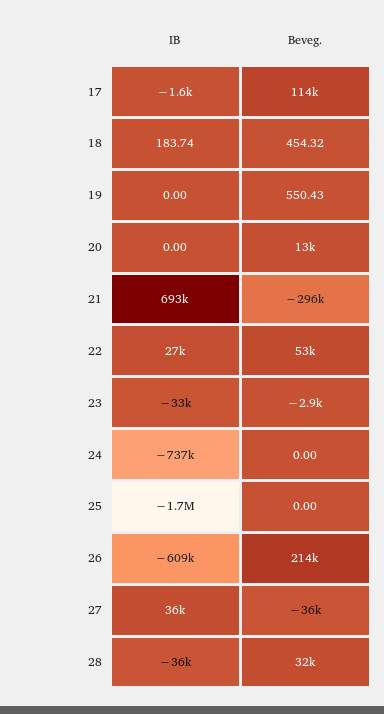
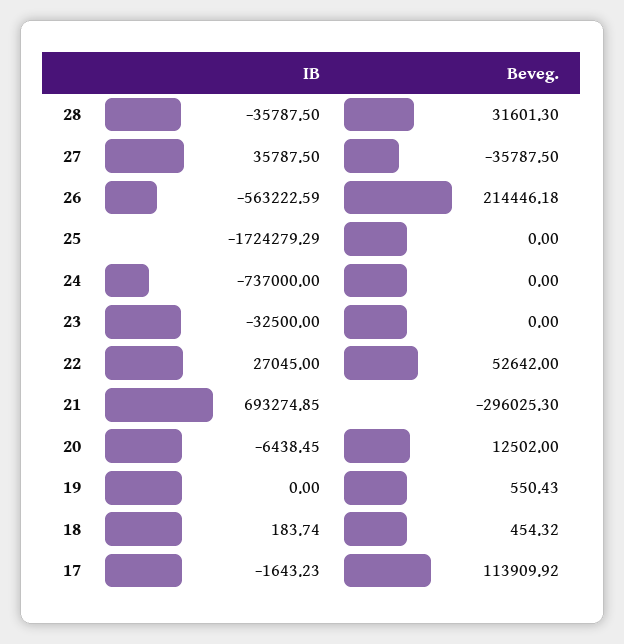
  {
    "IB": {
      "17": -1643.23,
      "18": 183.74,
      "19": 0,
-     "20": 0,
+     "20": -6438.45,
      "21": 693274.85,
      "22": 27045,
      "23": -32500,
      "24": -737000,
      "25": -1724279.29,
-     "26": -609000,
+     "26": -563222.59,
      "27": 35787.5,
      "28": -35787.5
    },
    "Beveg.": {
      "17": 113909.92,
      "18": 454.32,
      "19": 550.43,
      "20": 12502,
      "21": -296025.3,
      "22": 52642,
-     "23": -2900,
+     "23": 0,
      "24": 0,
      "25": 0,
      "26": 214446.18,
      "27": -35787.5,
      "28": 31601.3
    }
  }

